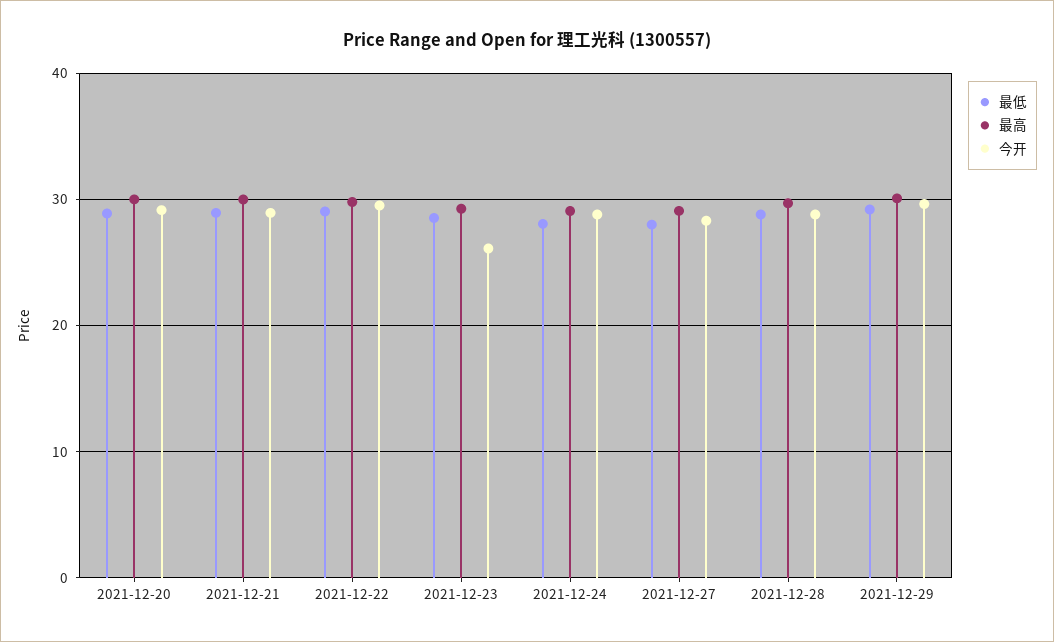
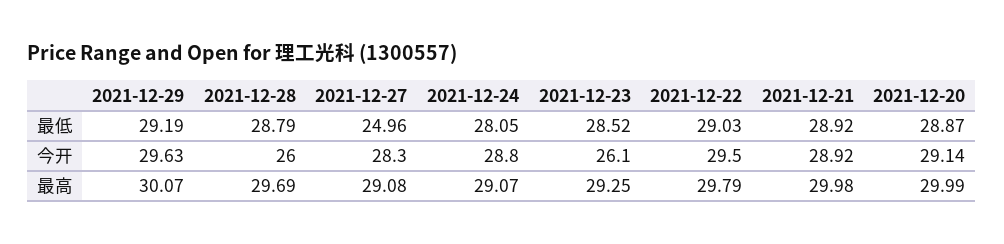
  {
    "最低": {
      "2021-12-20": 28.87,
      "2021-12-21": 28.92,
      "2021-12-22": 29.03,
      "2021-12-23": 28.52,
      "2021-12-24": 28.05,
-     "2021-12-27": 28,
+     "2021-12-27": 24.96,
      "2021-12-28": 28.79,
      "2021-12-29": 29.19
    },
    "最高": {
      "2021-12-20": 29.99,
      "2021-12-21": 29.98,
      "2021-12-22": 29.79,
      "2021-12-23": 29.25,
      "2021-12-24": 29.07,
      "2021-12-27": 29.08,
      "2021-12-28": 29.69,
      "2021-12-29": 30.07
    },
    "今开": {
      "2021-12-20": 29.14,
      "2021-12-21": 28.92,
      "2021-12-22": 29.5,
      "2021-12-23": 26.1,
      "2021-12-24": 28.8,
      "2021-12-27": 28.3,
-     "2021-12-28": 29,
+     "2021-12-28": 26,
      "2021-12-29": 29.63
    }
  }

